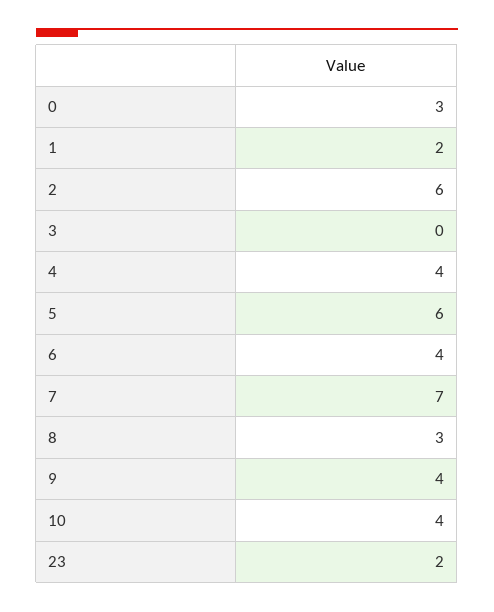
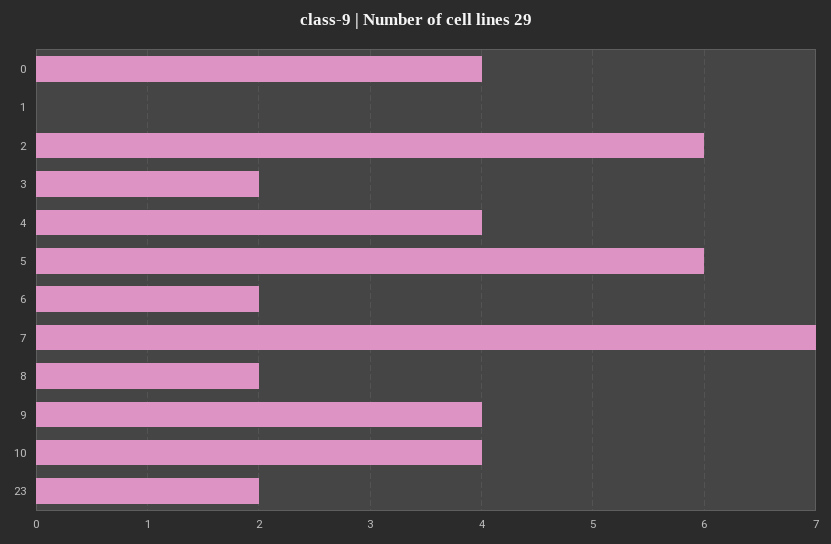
  {
-   "0": 3,
+   "0": 4,
-   "1": 2,
+   "1": 0,
    "2": 6,
-   "3": 0,
+   "3": 2,
    "4": 4,
    "5": 6,
-   "6": 4,
+   "6": 2,
    "7": 7,
-   "8": 3,
+   "8": 2,
    "9": 4,
    "10": 4,
    "23": 2
  }

